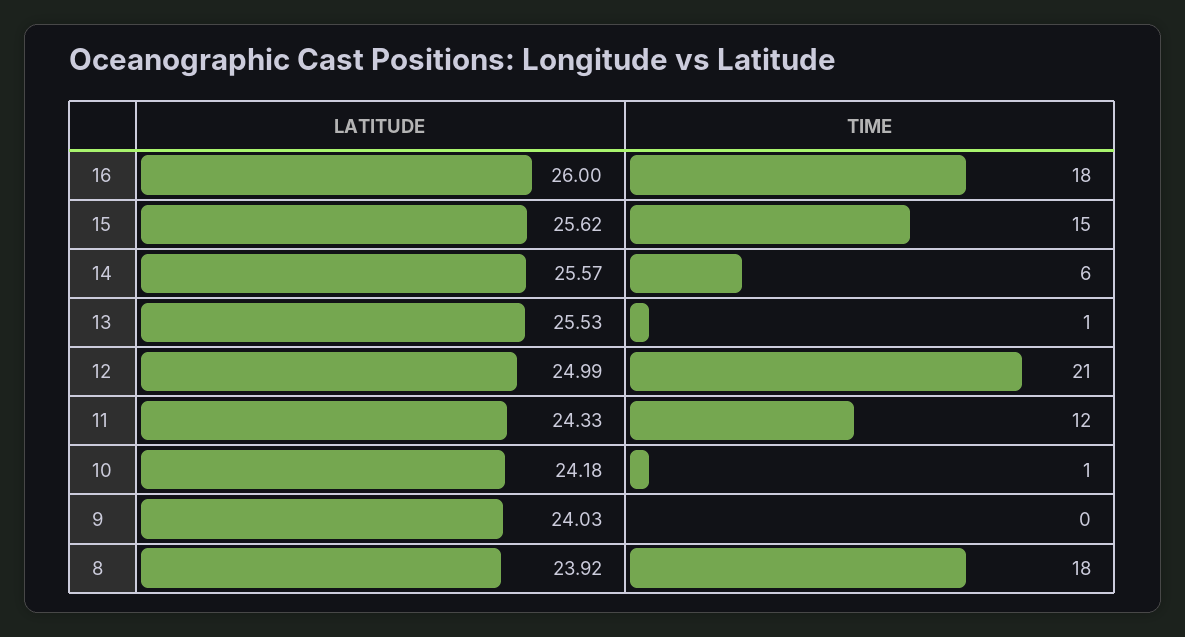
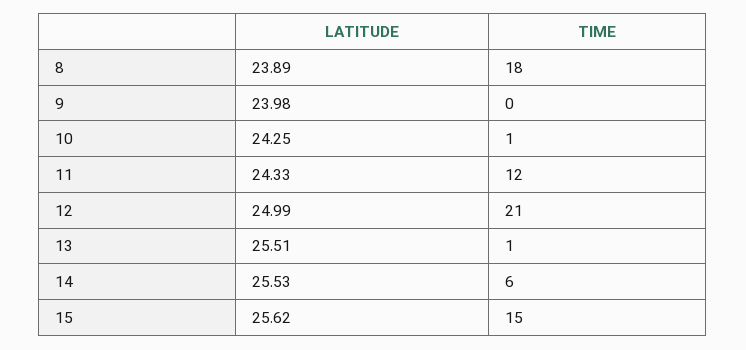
  {
    "LATITUDE": {
-     "16": 26,
      "15": 25.62,
-     "14": 25.57,
+     "14": 25.53,
-     "13": 25.53,
+     "13": 25.51,
      "12": 24.99,
      "11": 24.33,
-     "10": 24.18,
+     "10": 24.25,
-     "9": 24.03,
+     "9": 23.98,
-     "8": 23.92
+     "8": 23.89
    },
    "TIME": {
-     "16": 18,
      "15": 15,
      "14": 6,
      "13": 1,
      "12": 21,
      "11": 12,
      "10": 1,
      "9": 0,
      "8": 18
    }
  }

